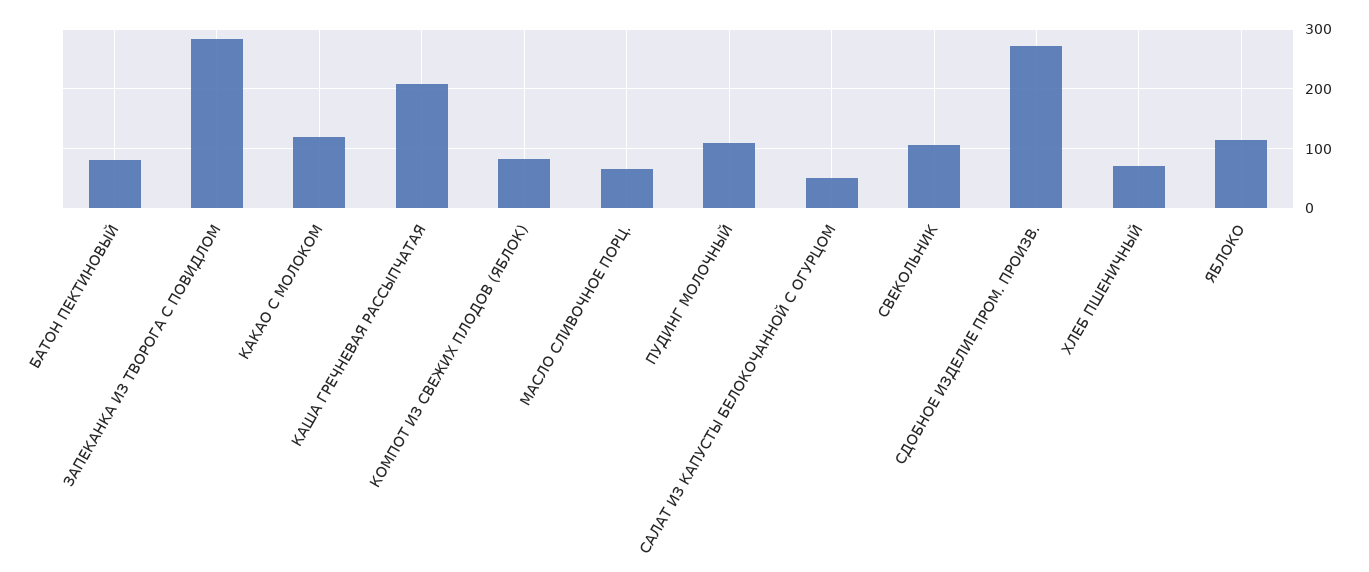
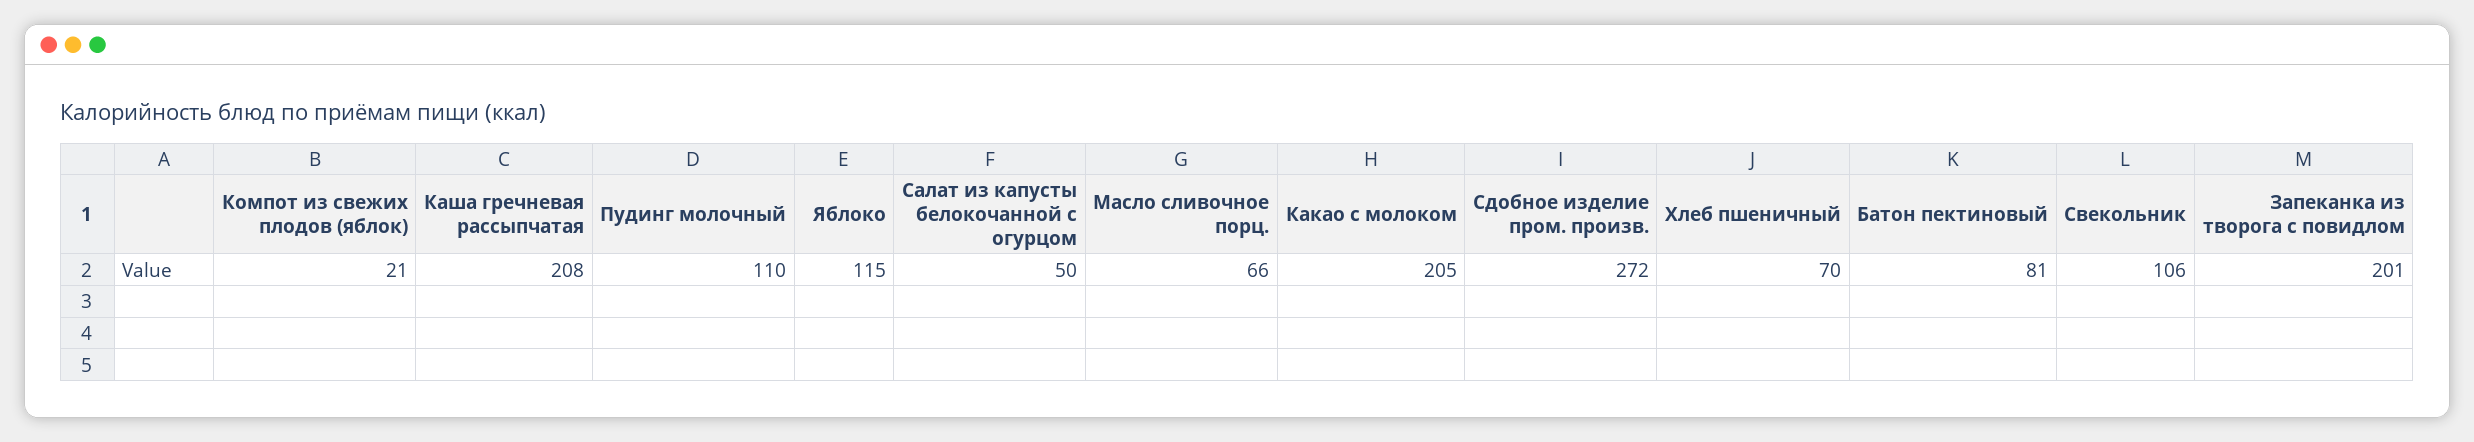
  {
    "БАТОН ПЕКТИНОВЫЙ": 81,
-   "ЗАПЕКАНКА ИЗ ТВОРОГА С ПОВИДЛОМ": 280,
+   "ЗАПЕКАНКА ИЗ ТВОРОГА С ПОВИДЛОМ": 201,
-   "КАКАО С МОЛОКОМ": 120,
+   "КАКАО С МОЛОКОМ": 205,
    "КАША ГРЕЧНЕВАЯ РАССЫПЧАТАЯ": 208,
-   "КОМПОТ ИЗ СВЕЖИХ ПЛОДОВ (ЯБЛОК)": 80,
+   "КОМПОТ ИЗ СВЕЖИХ ПЛОДОВ (ЯБЛОК)": 21,
    "МАСЛО СЛИВОЧНОЕ ПОРЦ.": 66,
    "ПУДИНГ МОЛОЧНЫЙ": 110,
    "САЛАТ ИЗ КАПУСТЫ БЕЛОКОЧАННОЙ С ОГУРЦОМ": 50,
    "СВЕКОЛЬНИК": 106,
    "СДОБНОЕ ИЗДЕЛИЕ ПРОМ. ПРОИЗВ.": 272,
    "ХЛЕБ ПШЕНИЧНЫЙ": 70,
    "ЯБЛОКО": 115
  }

